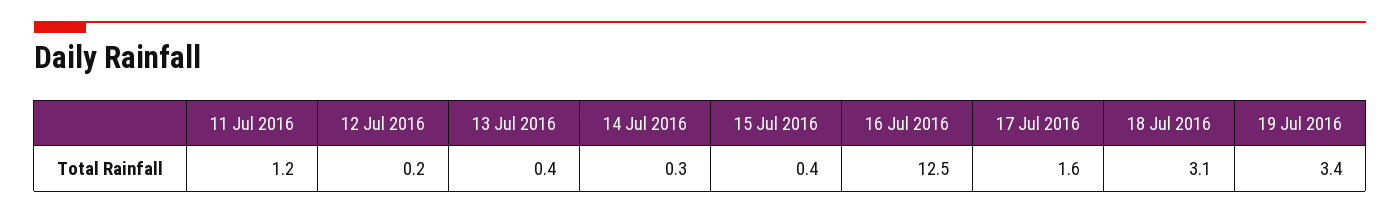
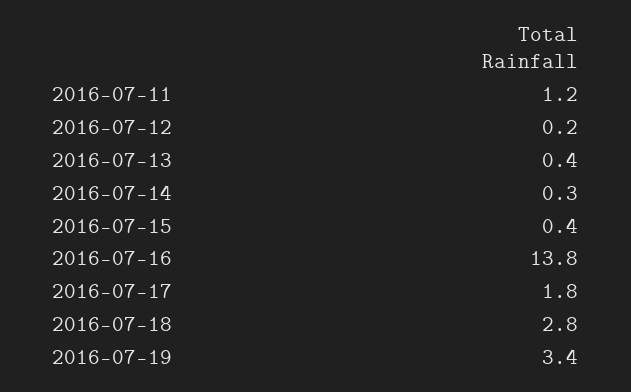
  {
    "11 Jul 2016": 1.2,
    "12 Jul 2016": 0.2,
    "13 Jul 2016": 0.4,
    "14 Jul 2016": 0.3,
    "15 Jul 2016": 0.4,
-   "16 Jul 2016": 12.5,
+   "16 Jul 2016": 13.8,
-   "17 Jul 2016": 1.6,
+   "17 Jul 2016": 1.8,
-   "18 Jul 2016": 3.1,
+   "18 Jul 2016": 2.8,
    "19 Jul 2016": 3.4
  }

